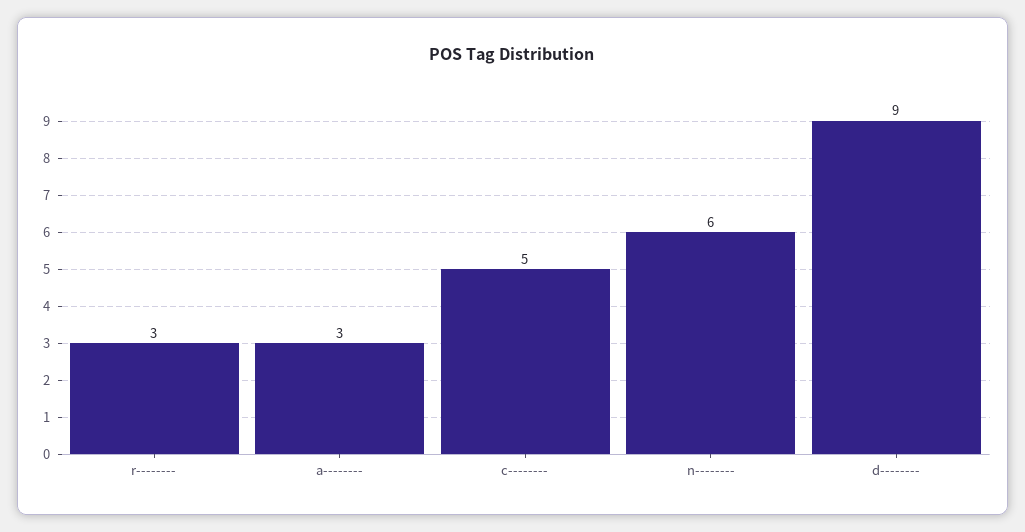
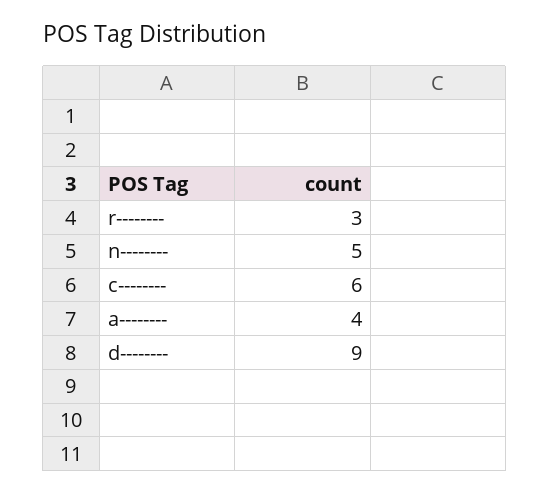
  {
    "r--------": 3,
-   "a--------": 3,
+   "a--------": 4,
-   "c--------": 5,
+   "c--------": 6,
-   "n--------": 6,
+   "n--------": 5,
    "d--------": 9
  }

